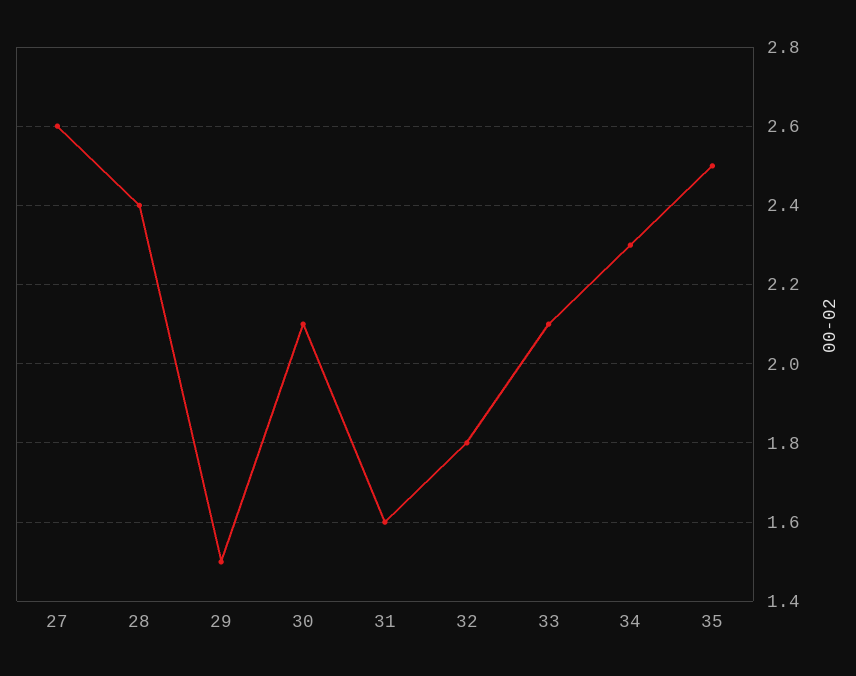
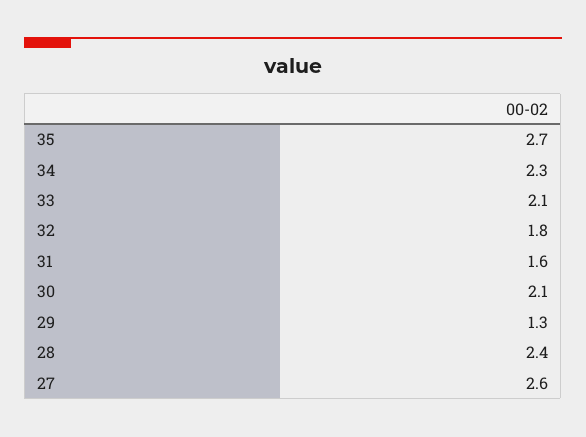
  {
    "27": 2.6,
    "28": 2.4,
-   "29": 1.5,
+   "29": 1.3,
    "30": 2.1,
    "31": 1.6,
    "32": 1.8,
    "33": 2.1,
    "34": 2.3,
-   "35": 2.5
+   "35": 2.7
  }

